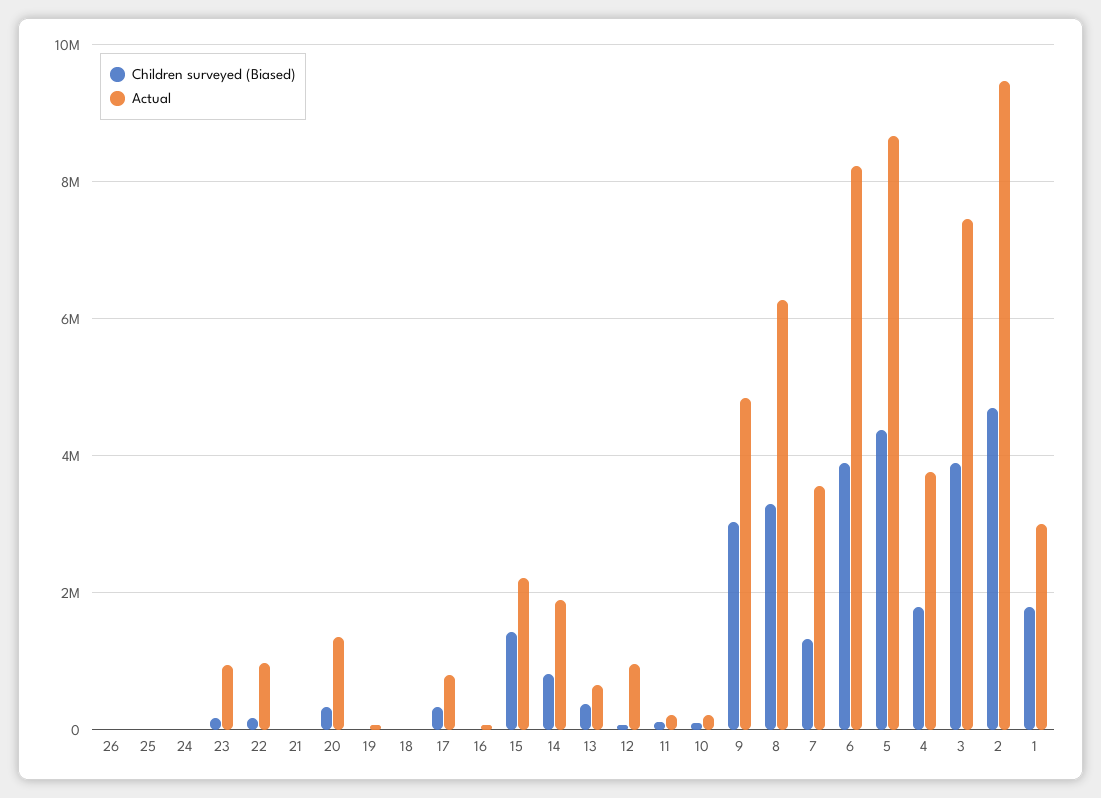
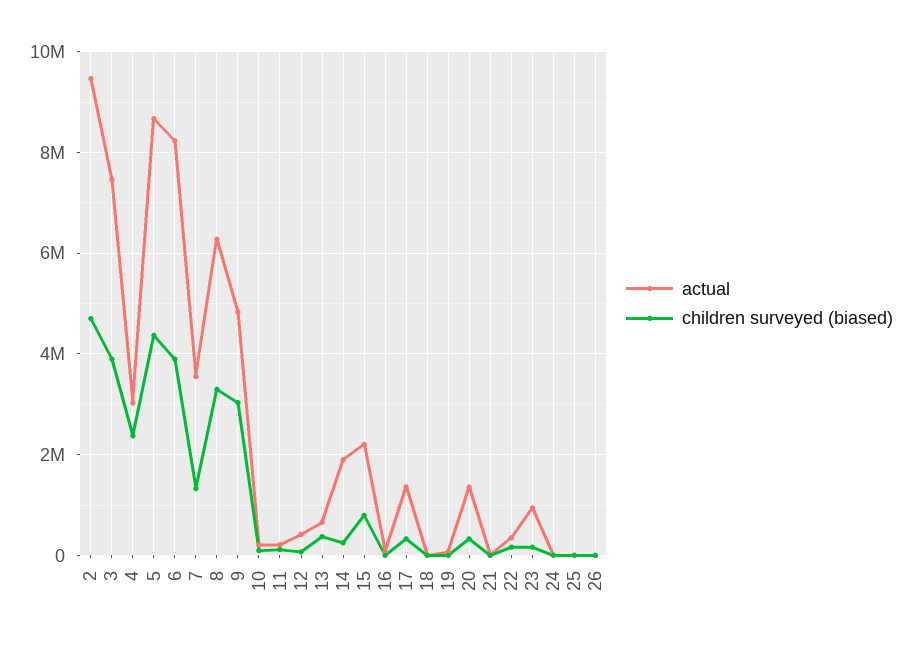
  {
    "Children surveyed (Biased)": {
      "26": 0,
      "25": 0,
      "24": 0,
      "23": 200000,
      "22": 200000,
      "21": 0,
      "20": 400000,
      "19": 0,
      "18": 0,
      "17": 400000,
      "16": 0,
-     "15": 1400000,
+     "15": 800000,
-     "14": 800000,
+     "14": 200000,
      "13": 400000,
      "12": 0,
      "11": 200000,
      "10": 0,
      "9": 3000000,
      "8": 3200000,
      "7": 1400000,
      "6": 3800000,
      "5": 4400000,
-     "4": 1800000,
+     "4": 2400000,
      "3": 3800000,
-     "2": 4600000,
+     "2": 4600000
-     "1": 1800000
    },
    "Actual": {
      "26": 0,
      "25": 0,
      "24": 0,
      "23": 1000000,
-     "22": 1000000,
+     "22": 400000,
      "21": 0,
      "20": 1400000,
      "19": 0,
      "18": 0,
-     "17": 800000,
+     "17": 1400000,
      "16": 0,
      "15": 2200000,
      "14": 1800000,
      "13": 600000,
-     "12": 1000000,
+     "12": 400000,
      "11": 200000,
      "10": 200000,
      "9": 4800000,
      "8": 6200000,
      "7": 3600000,
      "6": 8200000,
      "5": 8600000,
-     "4": 3800000,
+     "4": 3000000,
      "3": 7400000,
-     "2": 9400000,
+     "2": 9400000
-     "1": 3000000
    }
  }

